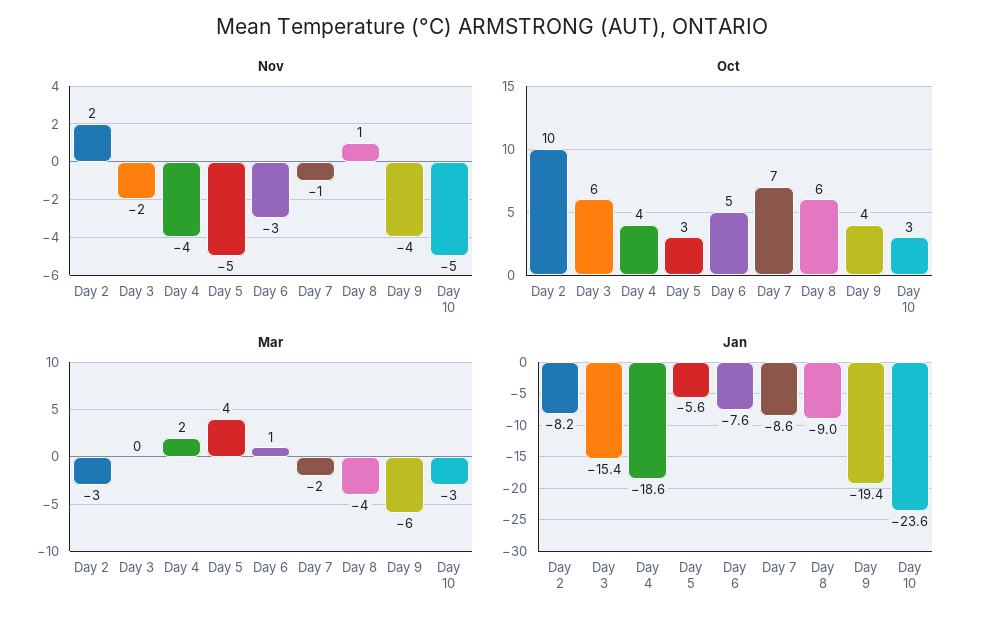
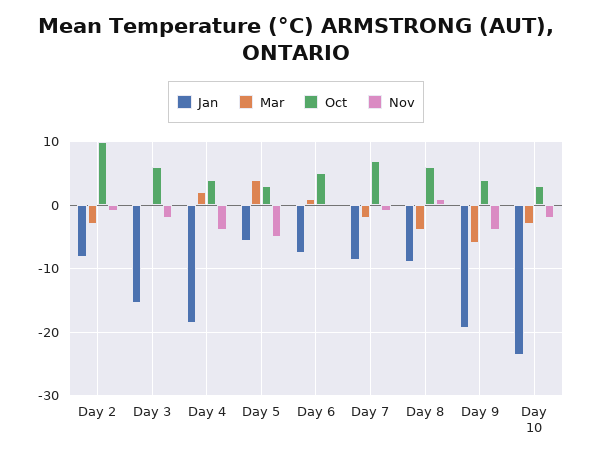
  {
    "Nov": {
-     "Day 2": 2,
+     "Day 2": -1,
      "Day 3": -2,
      "Day 4": -4,
      "Day 5": -5,
-     "Day 6": -3,
+     "Day 6": 0,
      "Day 7": -1,
      "Day 8": 1,
      "Day 9": -4,
-     "Day 10": -5
+     "Day 10": -2
    },
    "Oct": {
      "Day 2": 10,
      "Day 3": 6,
      "Day 4": 4,
      "Day 5": 3,
      "Day 6": 5,
      "Day 7": 7,
      "Day 8": 6,
      "Day 9": 4,
      "Day 10": 3
    },
    "Mar": {
      "Day 2": -3,
      "Day 3": 0,
      "Day 4": 2,
      "Day 5": 4,
      "Day 6": 1,
      "Day 7": -2,
      "Day 8": -4,
      "Day 9": -6,
      "Day 10": -3
    },
    "Jan": {
      "Day 2": -8.2,
      "Day 3": -15.4,
      "Day 4": -18.6,
      "Day 5": -5.6,
      "Day 6": -7.6,
      "Day 7": -8.6,
      "Day 8": -9,
      "Day 9": -19.4,
      "Day 10": -23.6
    }
  }

